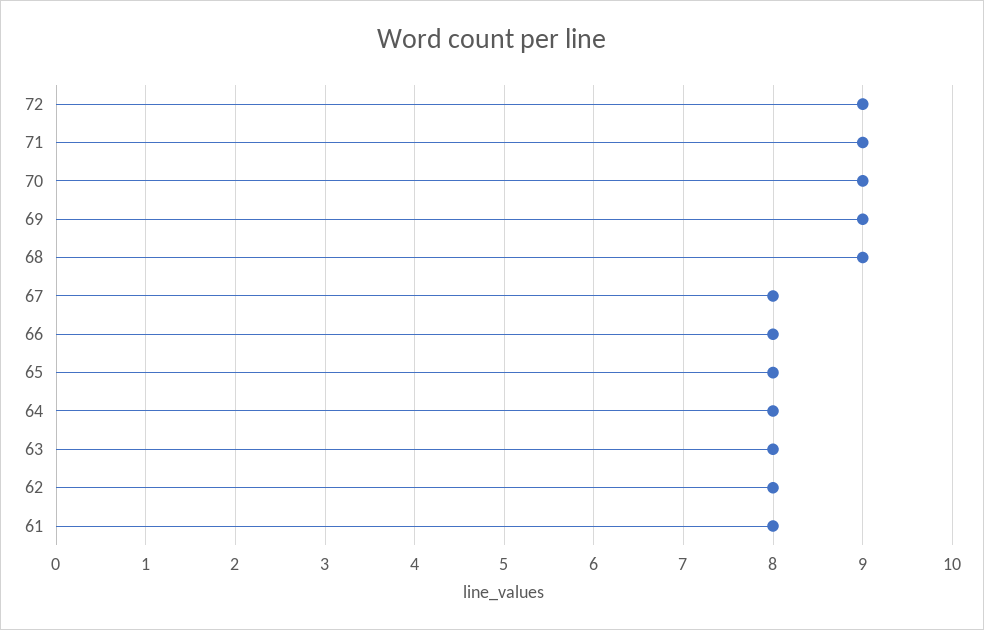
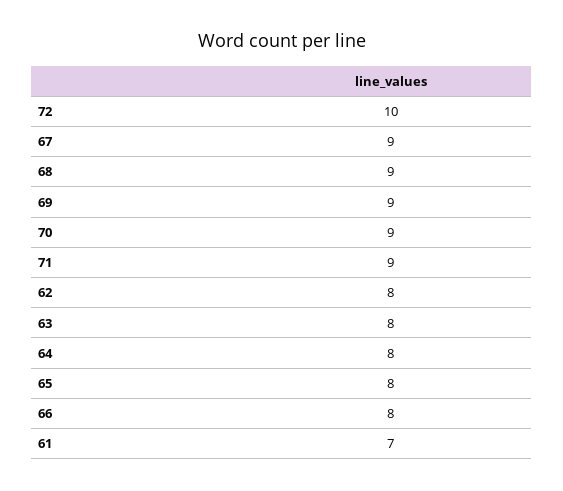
  {
-   "72": 9,
+   "72": 10,
    "71": 9,
    "70": 9,
    "69": 9,
    "68": 9,
-   "67": 8,
+   "67": 9,
    "66": 8,
    "65": 8,
    "64": 8,
    "63": 8,
    "62": 8,
-   "61": 8
+   "61": 7
  }

